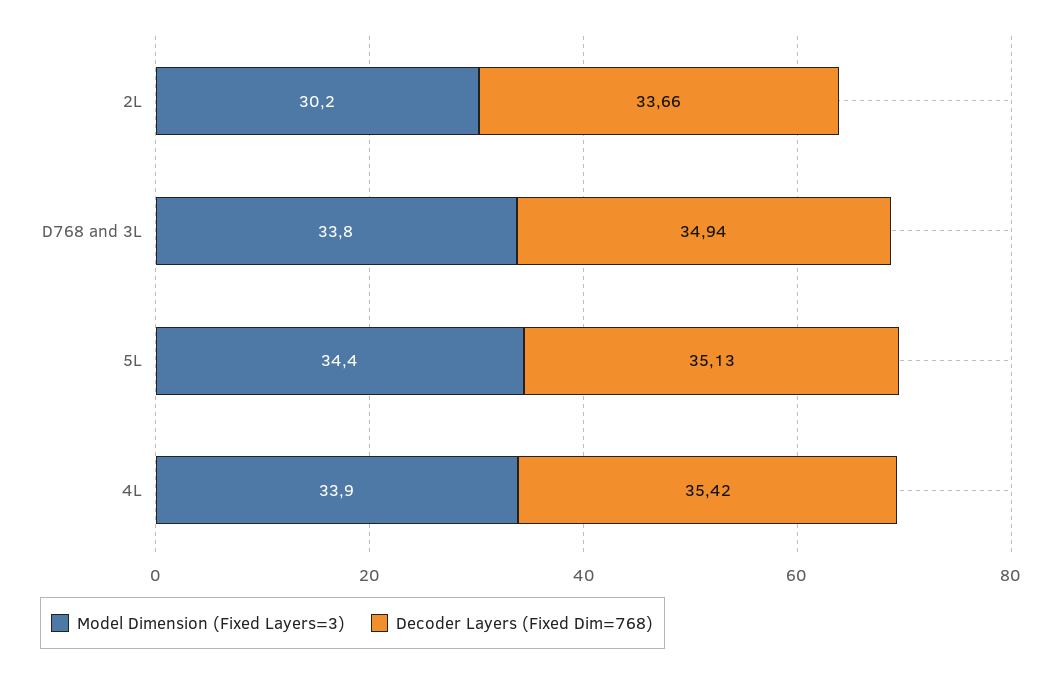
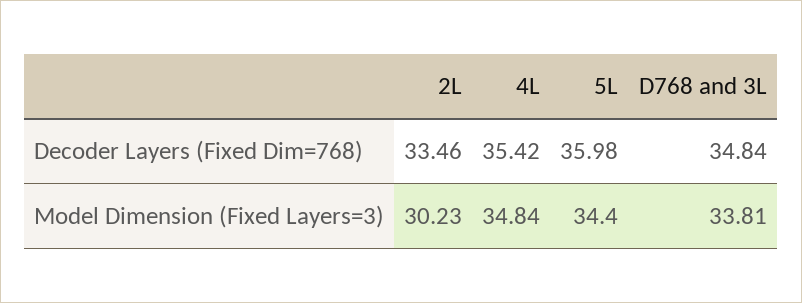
  {
    "Model Dimension (Fixed Layers=3)": {
      "2L": 30.23,
      "D768 and 3L": 33.81,
      "5L": 34.4,
-     "4L": 33.9
+     "4L": 34.84
    },
    "Decoder Layers (Fixed Dim=768)": {
-     "2L": 33.66,
+     "2L": 33.46,
-     "D768 and 3L": 34.94,
+     "D768 and 3L": 34.84,
-     "5L": 35.13,
+     "5L": 35.98,
      "4L": 35.42
    }
  }

